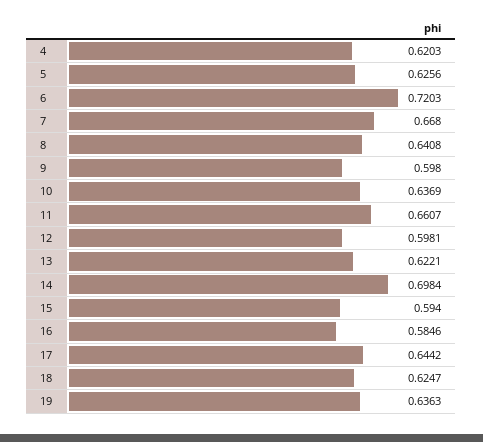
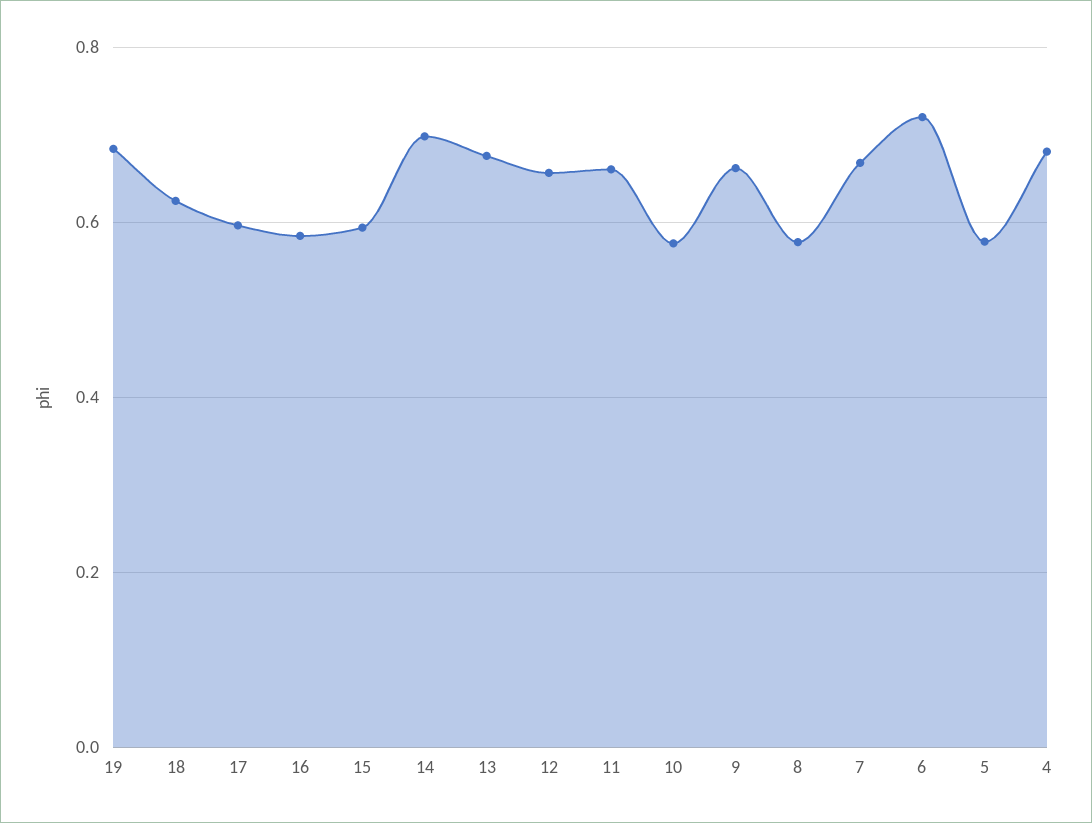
  {
-   "4": 0.6203,
+   "4": 0.68,
-   "5": 0.6256,
+   "5": 0.58,
    "6": 0.7203,
    "7": 0.668,
-   "8": 0.6408,
+   "8": 0.58,
-   "9": 0.598,
+   "9": 0.66,
-   "10": 0.6369,
+   "10": 0.58,
    "11": 0.6607,
-   "12": 0.5981,
+   "12": 0.66,
-   "13": 0.6221,
+   "13": 0.68,
    "14": 0.6984,
    "15": 0.594,
    "16": 0.5846,
-   "17": 0.6442,
+   "17": 0.6,
    "18": 0.6247,
-   "19": 0.6363
+   "19": 0.68
  }

